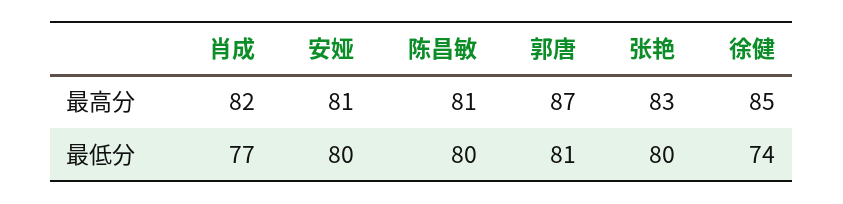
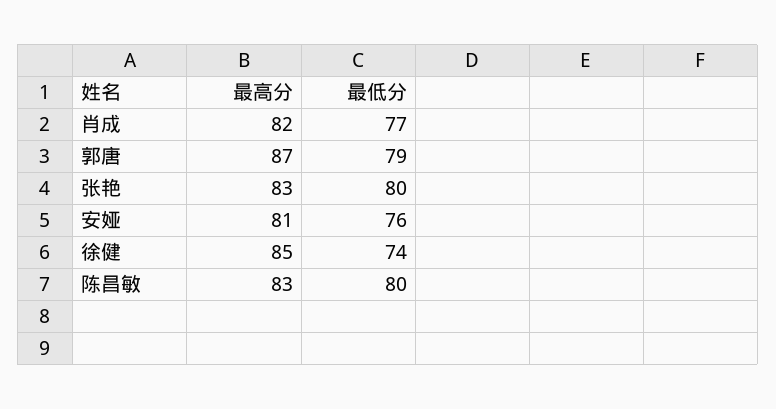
  {
    "肖成": {
      "最高分": 82,
      "最低分": 77
    },
    "安娅": {
      "最高分": 81,
-     "最低分": 80
+     "最低分": 76
    },
    "陈昌敏": {
-     "最高分": 81,
+     "最高分": 83,
      "最低分": 80
    },
    "郭唐": {
      "最高分": 87,
-     "最低分": 81
+     "最低分": 79
    },
    "张艳": {
      "最高分": 83,
      "最低分": 80
    },
    "徐健": {
      "最高分": 85,
      "最低分": 74
    }
  }

